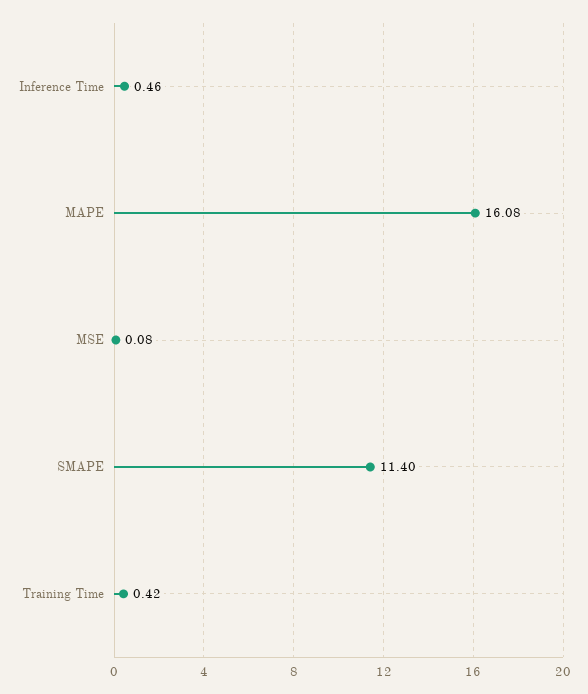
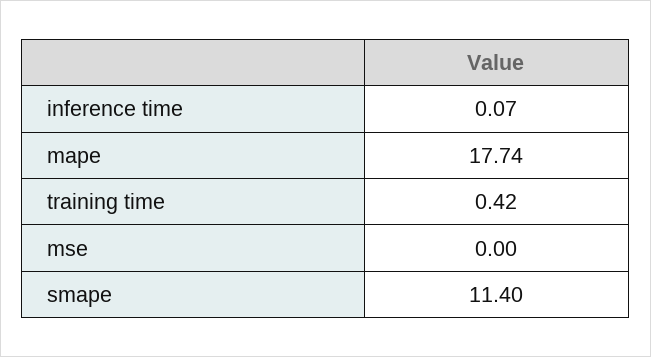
  {
-   "Inference Time": 0.46,
+   "Inference Time": 0.07,
-   "MAPE": 16.08,
+   "MAPE": 17.74,
-   "MSE": 0.08,
+   "MSE": 0,
    "SMAPE": 11.4,
    "Training Time": 0.42
  }

